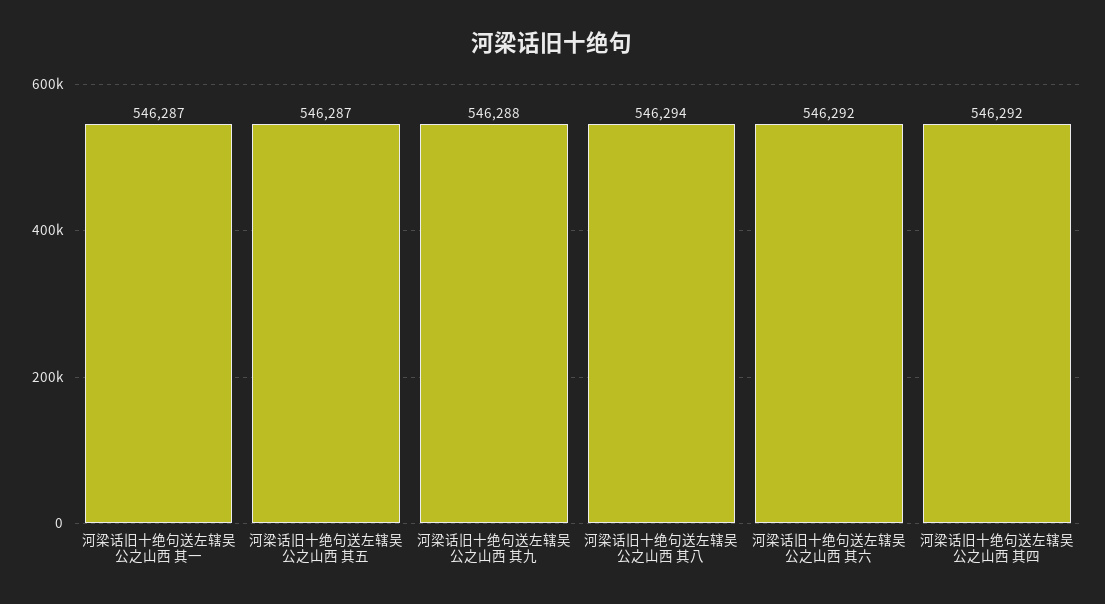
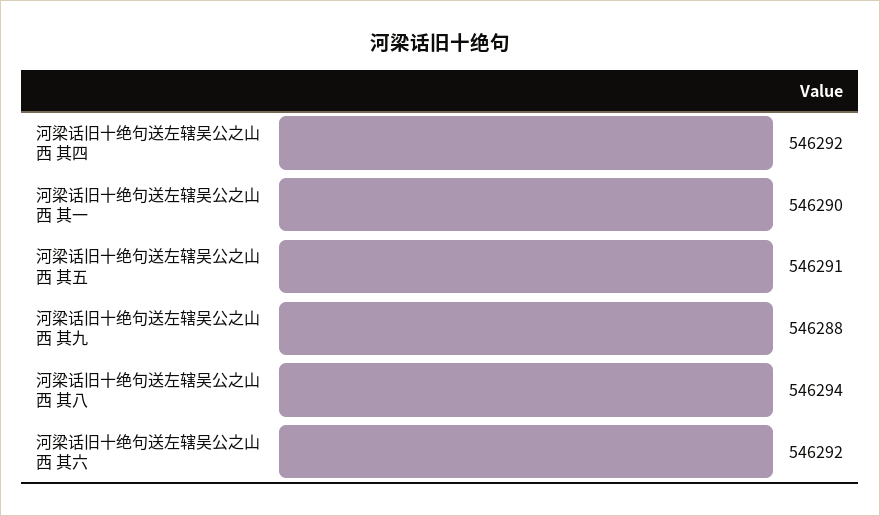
  {
-   "河梁话旧十绝句送左辖吴公之山西 其一": 546287,
+   "河梁话旧十绝句送左辖吴公之山西 其一": 546290,
-   "河梁话旧十绝句送左辖吴公之山西 其五": 546287,
+   "河梁话旧十绝句送左辖吴公之山西 其五": 546291,
    "河梁话旧十绝句送左辖吴公之山西 其九": 546288,
    "河梁话旧十绝句送左辖吴公之山西 其八": 546294,
    "河梁话旧十绝句送左辖吴公之山西 其六": 546292,
    "河梁话旧十绝句送左辖吴公之山西 其四": 546292
  }

